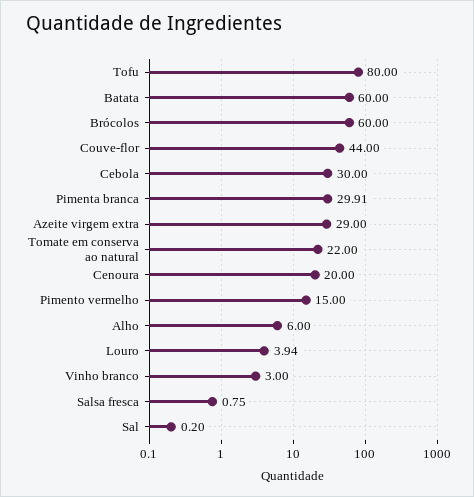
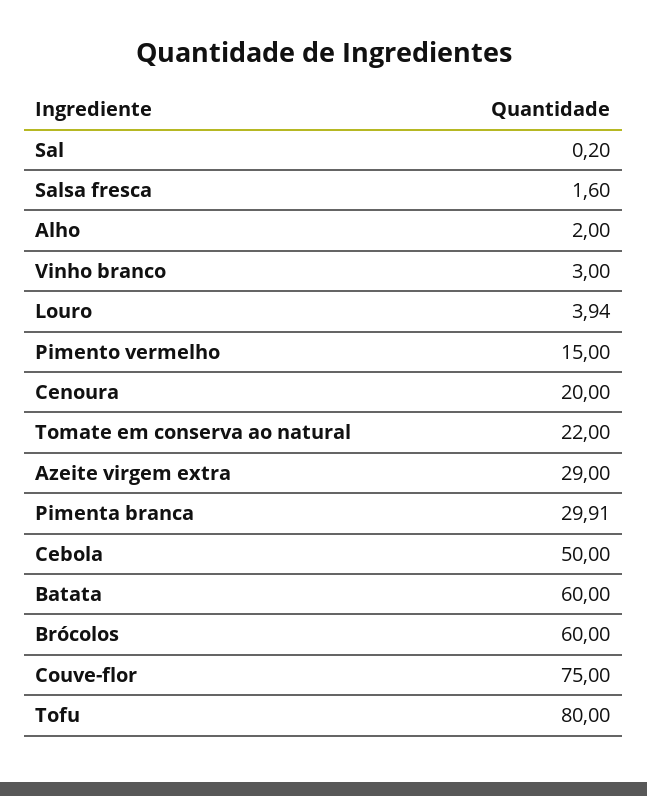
  {
    "Tofu": 80,
    "Batata": 60,
    "Brócolos": 60,
-   "Couve-flor": 44,
+   "Couve-flor": 75,
-   "Cebola": 30,
+   "Cebola": 50,
    "Pimenta branca": 29.91,
    "Azeite virgem extra": 29,
    "Tomate em conserva ao natural": 22,
    "Cenoura": 20,
    "Pimento vermelho": 15,
-   "Alho": 6,
+   "Alho": 2,
    "Louro": 3.94,
    "Vinho branco": 3,
-   "Salsa fresca": 0.75,
+   "Salsa fresca": 1.6,
    "Sal": 0.2
  }

